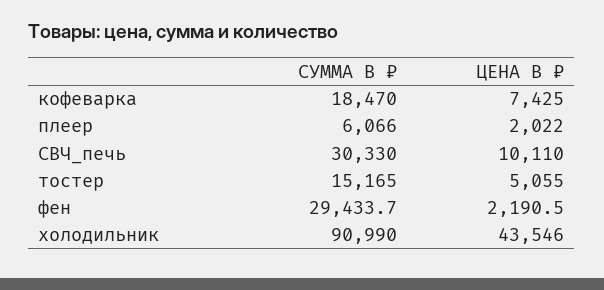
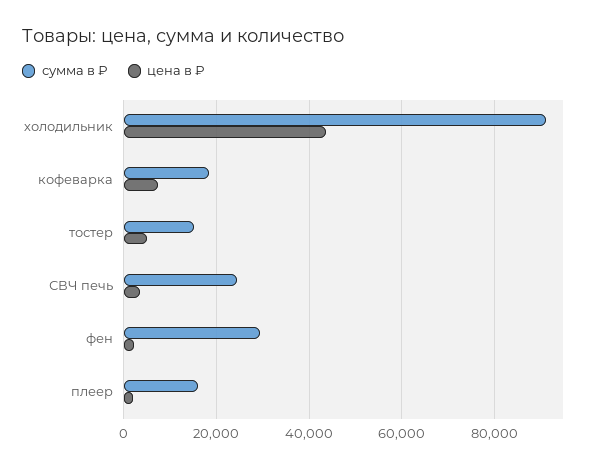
  {
    "СУММА В ₽": {
      "кофеварка": 18470,
-     "плеер": 6066,
+     "плеер": 16000,
-     "СВЧ_печь": 30330,
+     "СВЧ_печь": 24000,
      "тостер": 15165,
      "фен": 29433.7,
      "холодильник": 90990
    },
    "ЦЕНА В ₽": {
      "кофеварка": 7425,
      "плеер": 2022,
-     "СВЧ_печь": 10110,
+     "СВЧ_печь": 4000,
      "тостер": 5055,
      "фен": 2190.5,
      "холодильник": 43546
    }
  }

